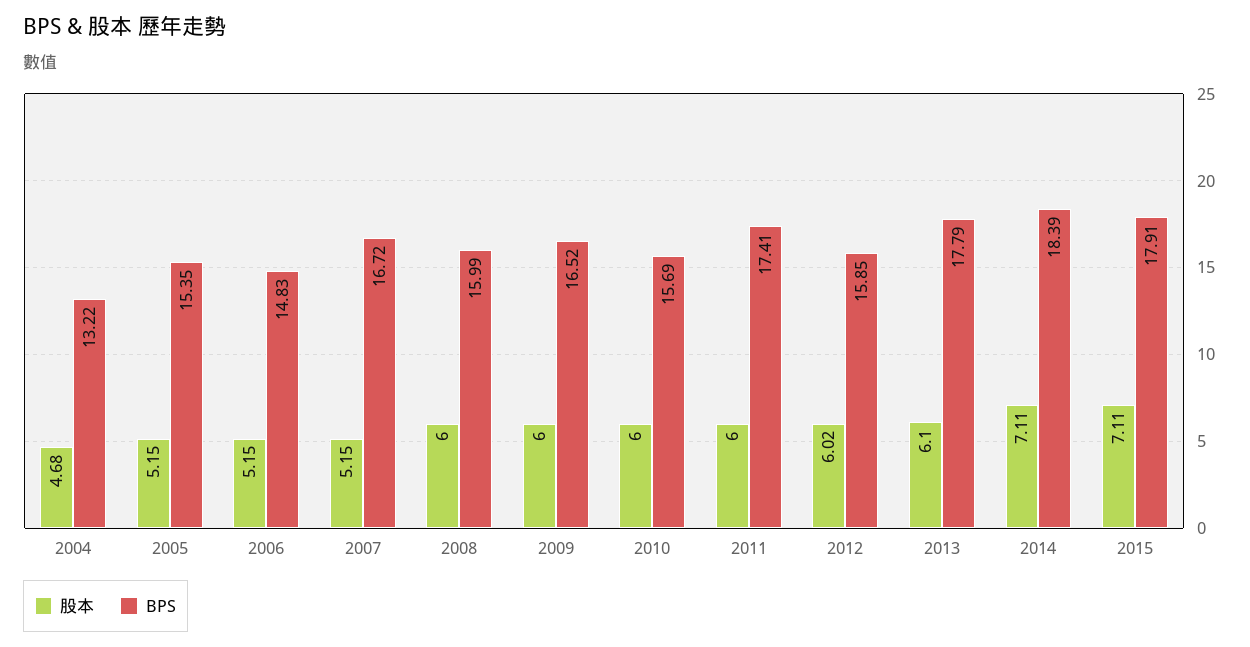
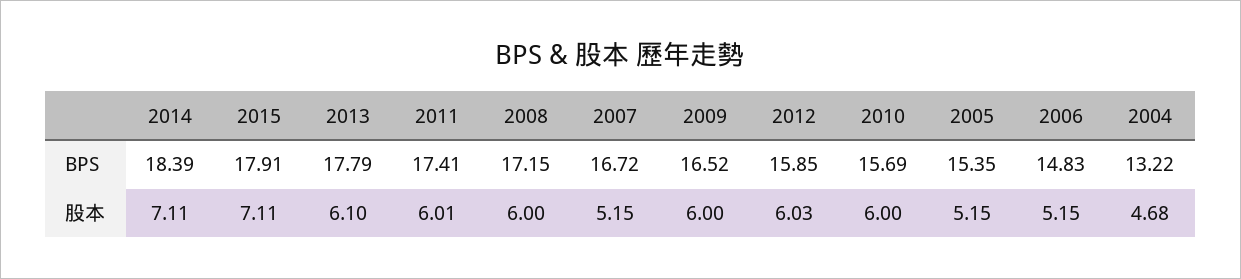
  {
    "股本": {
      "2004": 4.68,
      "2005": 5.15,
      "2006": 5.15,
      "2007": 5.15,
      "2008": 6,
      "2009": 6,
      "2010": 6,
-     "2011": 6,
+     "2011": 6.01,
-     "2012": 6.02,
+     "2012": 6.03,
      "2013": 6.1,
      "2014": 7.11,
      "2015": 7.11
    },
    "BPS": {
      "2004": 13.22,
      "2005": 15.35,
      "2006": 14.83,
      "2007": 16.72,
-     "2008": 15.99,
+     "2008": 17.15,
      "2009": 16.52,
      "2010": 15.69,
      "2011": 17.41,
      "2012": 15.85,
      "2013": 17.79,
      "2014": 18.39,
      "2015": 17.91
    }
  }

